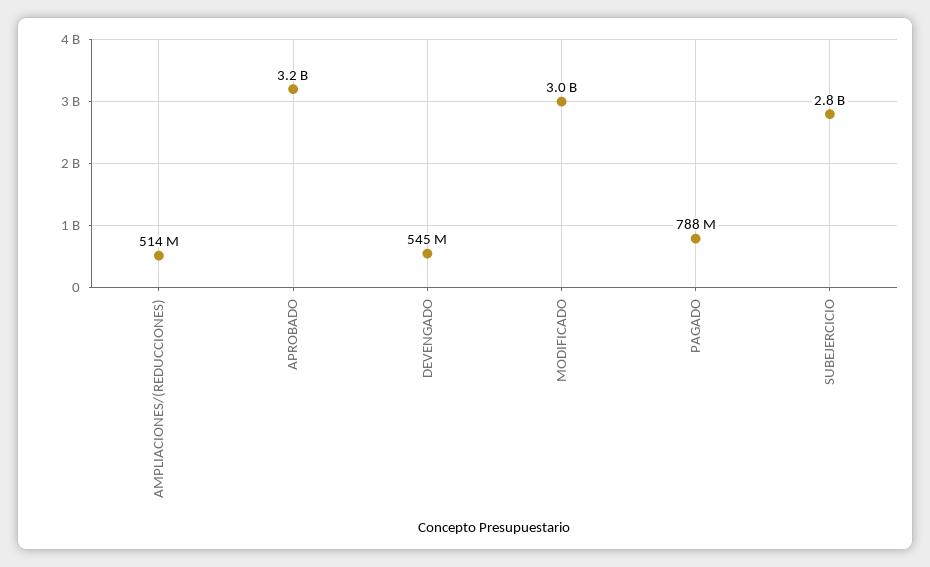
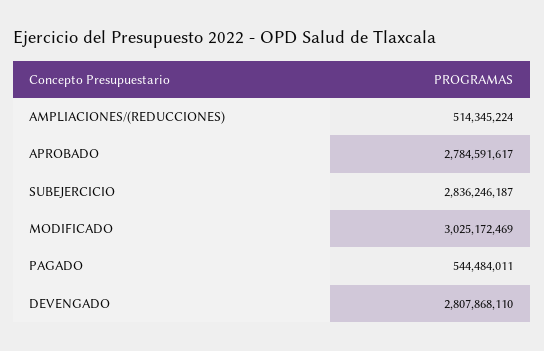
  {
    "AMPLIACIONES/(REDUCCIONES)": 514345224,
-   "APROBADO": 3200000000,
+   "APROBADO": 2784591617,
-   "DEVENGADO": 545000000,
+   "DEVENGADO": 2807868110,
    "MODIFICADO": 3025172469,
-   "PAGADO": 788000000,
+   "PAGADO": 544484011,
    "SUBEJERCICIO": 2836246187
  }

